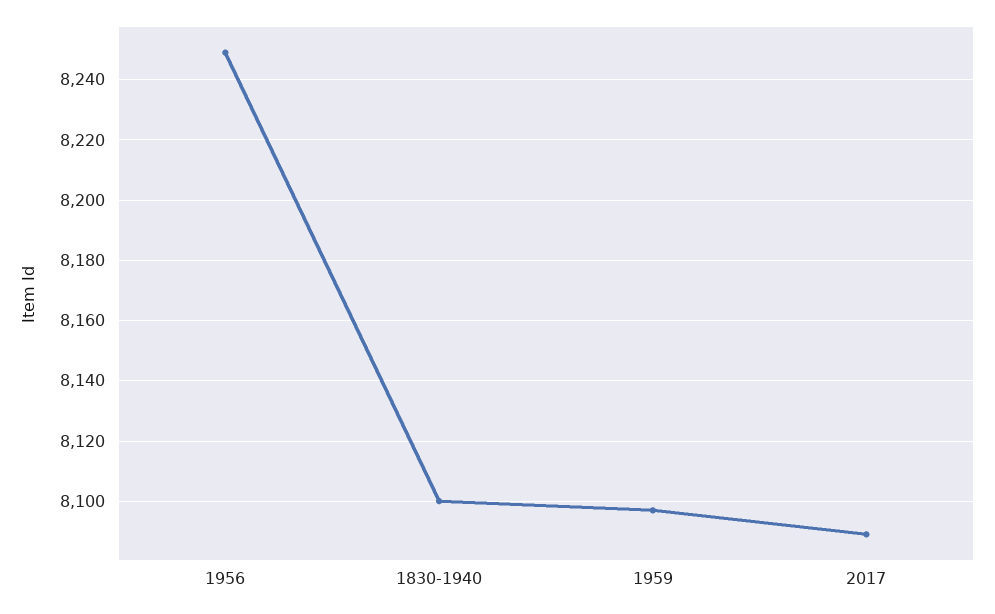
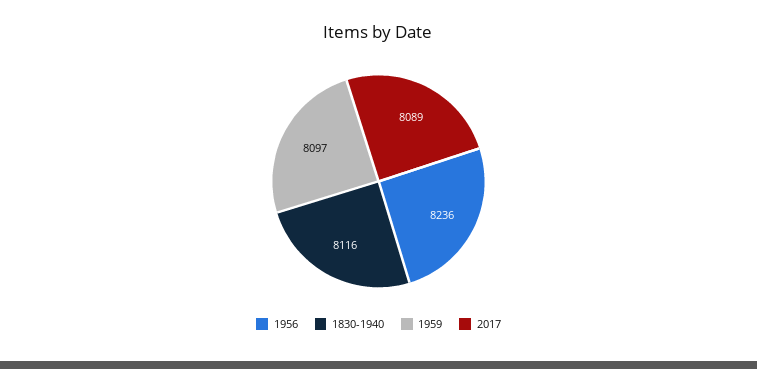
  {
-   "1956": 8250,
+   "1956": 8236,
-   "1830-1940": 8100,
+   "1830-1940": 8116,
    "1959": 8097,
    "2017": 8089
  }

